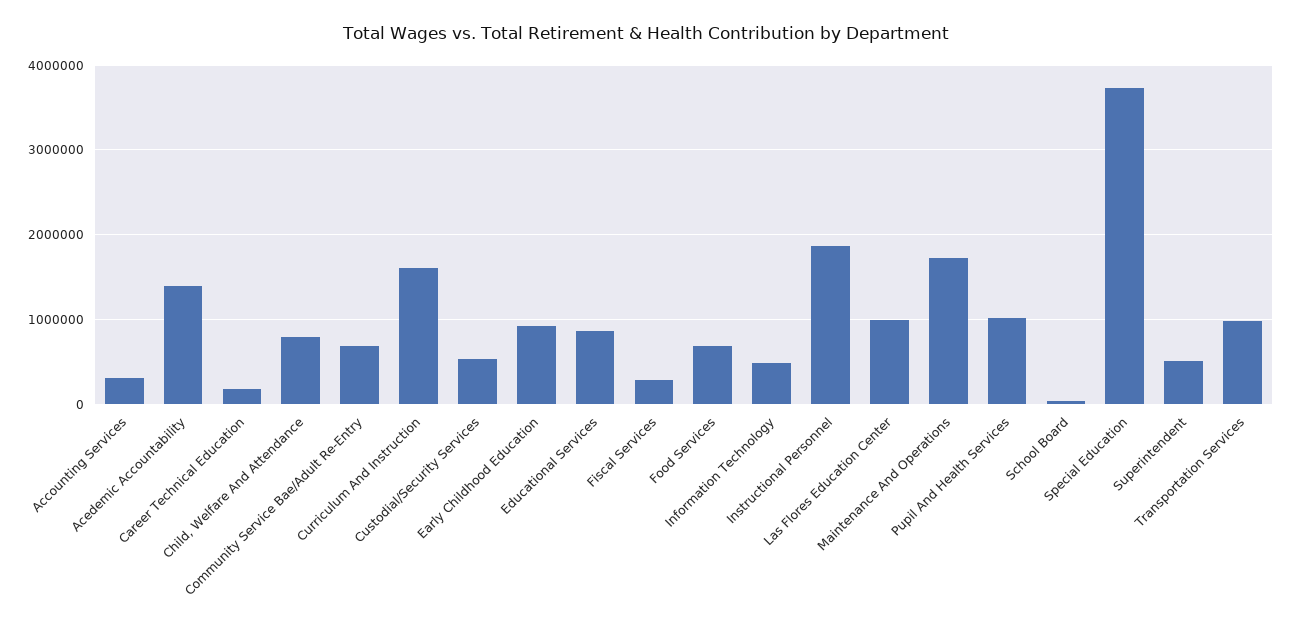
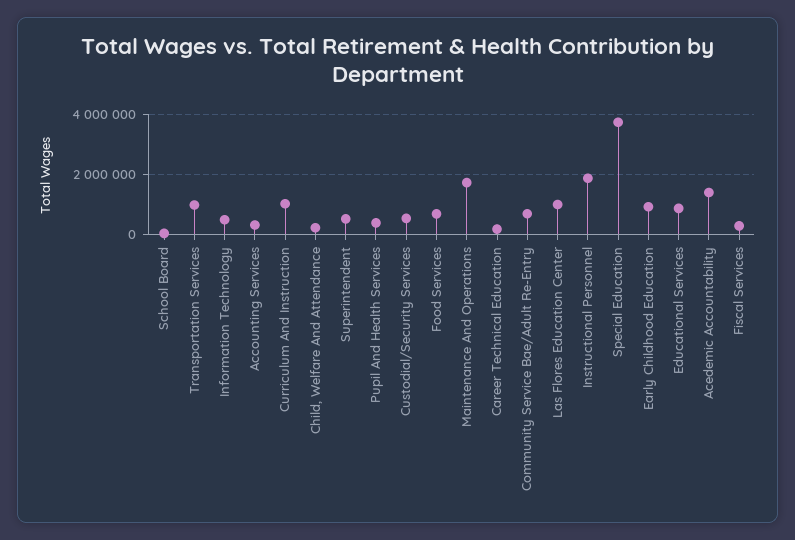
  {
    "Accounting Services": 300000,
    "Acedemic Accountability": 1400000,
    "Career Technical Education": 200000,
-   "Child, Welfare And Attendance": 800000,
+   "Child, Welfare And Attendance": 200000,
    "Community Service Bae/Adult Re-Entry": 700000,
-   "Curriculum And Instruction": 1600000,
+   "Curriculum And Instruction": 1000000,
    "Custodial/Security Services": 500000,
    "Early Childhood Education": 900000,
    "Educational Services": 900000,
    "Fiscal Services": 300000,
    "Food Services": 700000,
    "Information Technology": 500000,
    "Instructional Personnel": 1900000,
    "Las Flores Education Center": 1000000,
    "Maintenance And Operations": 1700000,
-   "Pupil And Health Services": 1000000,
+   "Pupil And Health Services": 400000,
    "School Board": 0,
    "Special Education": 3700000,
    "Superintendent": 500000,
    "Transportation Services": 1000000
  }

